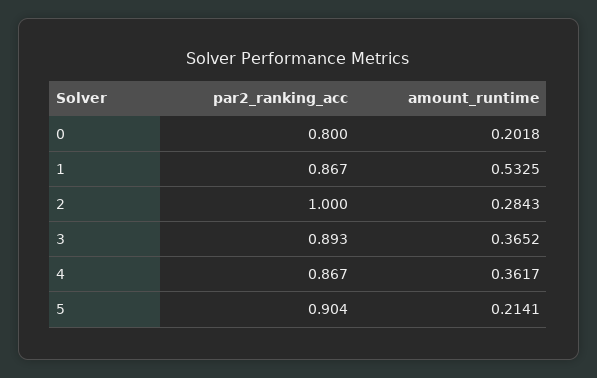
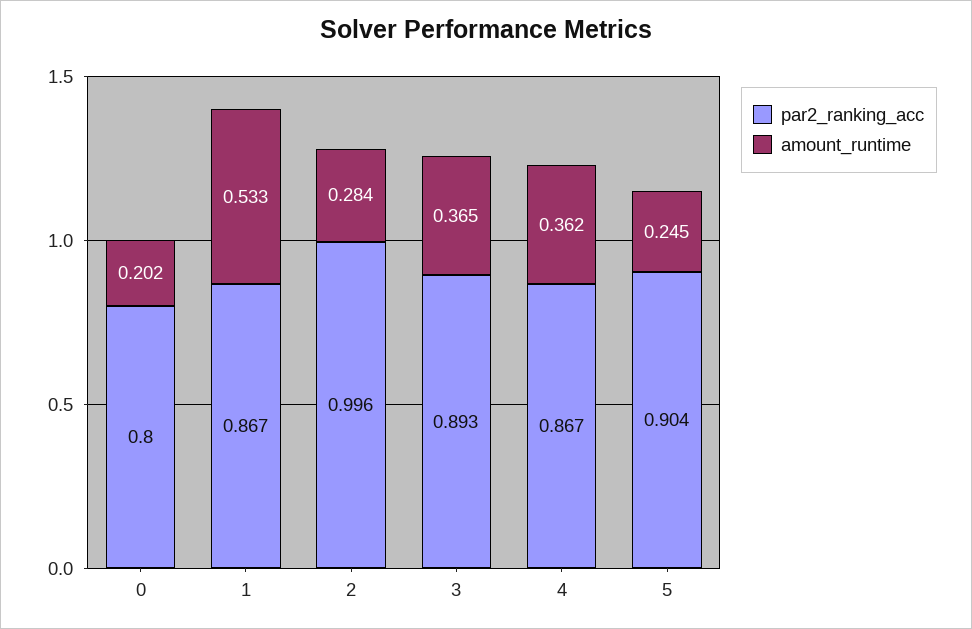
  {
    "par2_ranking_acc": {
      "0": 0.8,
      "1": 0.867,
-     "2": 1,
+     "2": 0.996,
      "3": 0.893,
      "4": 0.867,
      "5": 0.904
    },
    "amount_runtime": {
      "0": 0.2018,
      "1": 0.5325,
      "2": 0.2843,
      "3": 0.3652,
      "4": 0.3617,
-     "5": 0.2141
+     "5": 0.245
    }
  }

